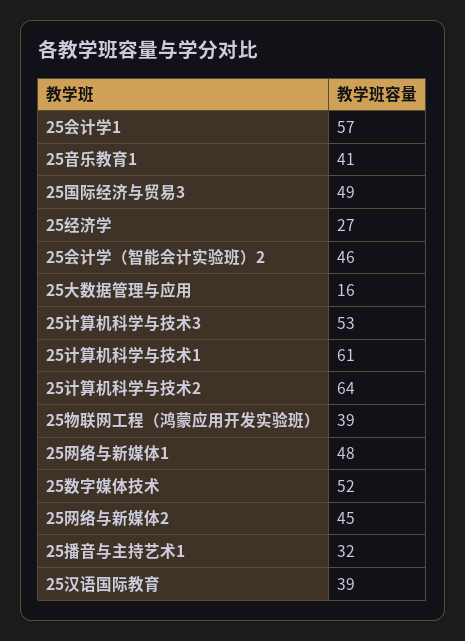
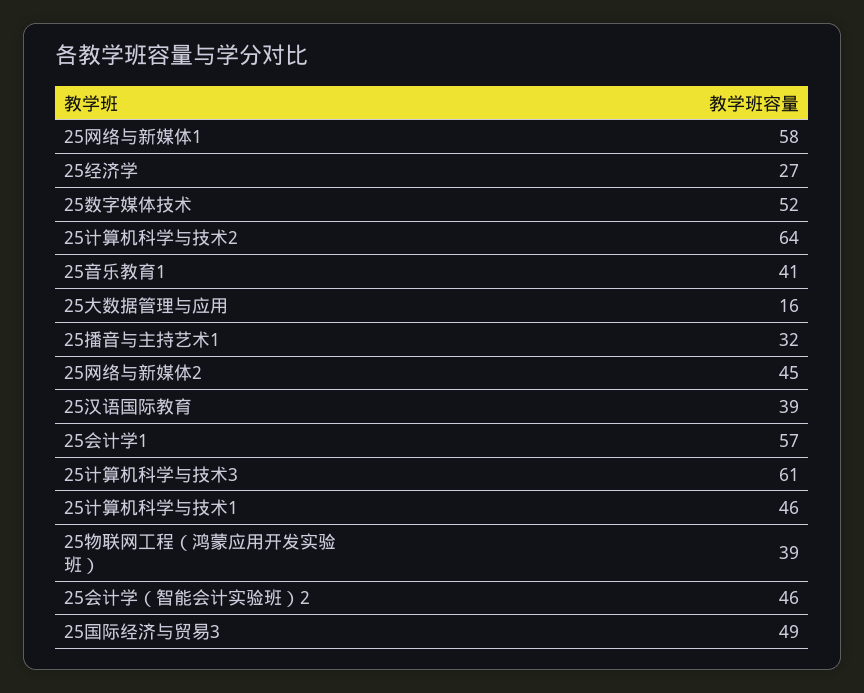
  {
    "25会计学1": 57,
    "25音乐教育1": 41,
    "25国际经济与贸易3": 49,
    "25经济学": 27,
    "25会计学（智能会计实验班）2": 46,
    "25大数据管理与应用": 16,
-   "25计算机科学与技术3": 53,
+   "25计算机科学与技术3": 61,
-   "25计算机科学与技术1": 61,
+   "25计算机科学与技术1": 46,
    "25计算机科学与技术2": 64,
    "25物联网工程（鸿蒙应用开发实验班）": 39,
-   "25网络与新媒体1": 48,
+   "25网络与新媒体1": 58,
    "25数字媒体技术": 52,
    "25网络与新媒体2": 45,
    "25播音与主持艺术1": 32,
    "25汉语国际教育": 39
  }

